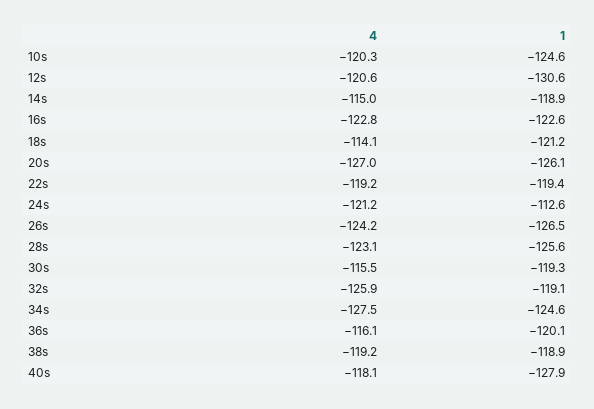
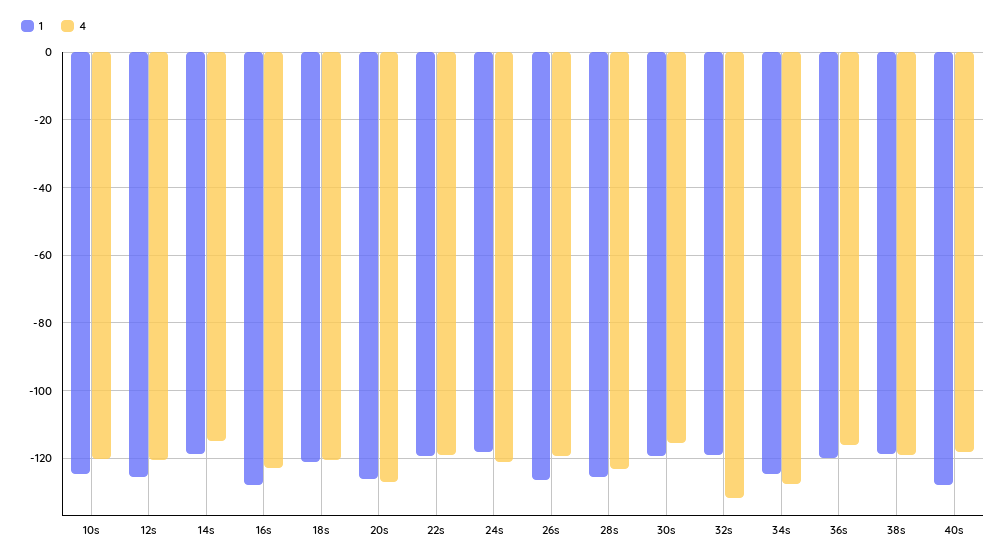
  {
    "4": {
      "10s": -120.3,
      "12s": -120.6,
      "14s": -115,
      "16s": -122.8,
-     "18s": -114.1,
+     "18s": -120,
      "20s": -127,
      "22s": -119.2,
      "24s": -121.2,
-     "26s": -124.2,
+     "26s": -120,
      "28s": -123.1,
      "30s": -115.5,
-     "32s": -125.9,
+     "32s": -132,
      "34s": -127.5,
      "36s": -116.1,
      "38s": -119.2,
      "40s": -118.1
    },
    "1": {
      "10s": -124.6,
-     "12s": -130.6,
+     "12s": -126,
      "14s": -118.9,
-     "16s": -122.6,
+     "16s": -128,
      "18s": -121.2,
      "20s": -126.1,
      "22s": -119.4,
-     "24s": -112.6,
+     "24s": -118,
      "26s": -126.5,
      "28s": -125.6,
      "30s": -119.3,
      "32s": -119.1,
      "34s": -124.6,
      "36s": -120.1,
      "38s": -118.9,
      "40s": -127.9
    }
  }

